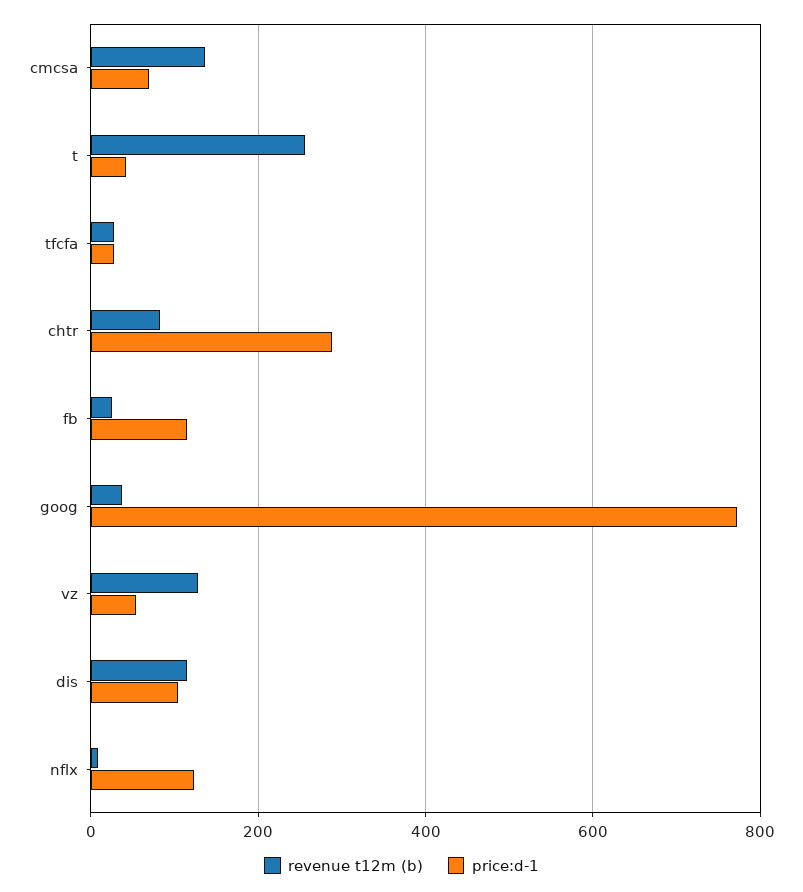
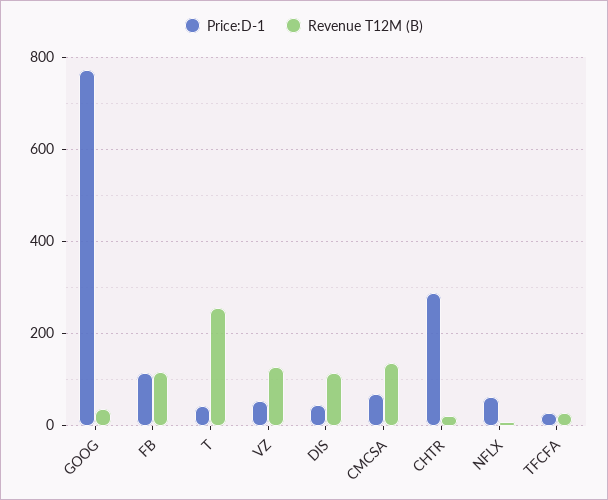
  {
    "revenue t12m (b)": {
      "cmcsa": 140,
      "t": 260,
      "tfcfa": 20,
-     "chtr": 80,
+     "chtr": 20,
-     "fb": 20,
+     "fb": 120,
      "goog": 40,
      "vz": 120,
      "dis": 120,
      "nflx": 0
    },
    "price:d-1": {
      "cmcsa": 60,
      "t": 40,
      "tfcfa": 20,
      "chtr": 280,
      "fb": 120,
      "goog": 780,
      "vz": 60,
-     "dis": 100,
+     "dis": 40,
-     "nflx": 120
+     "nflx": 60
    }
  }

